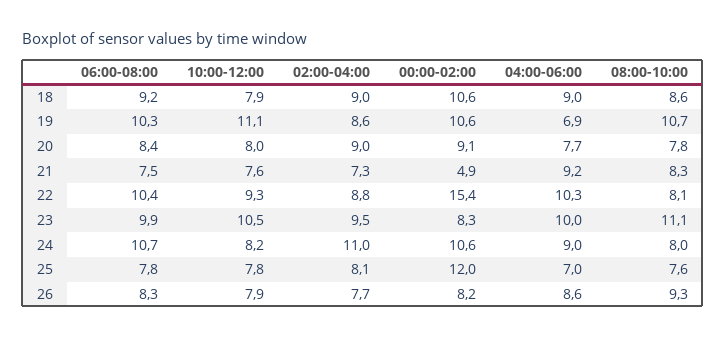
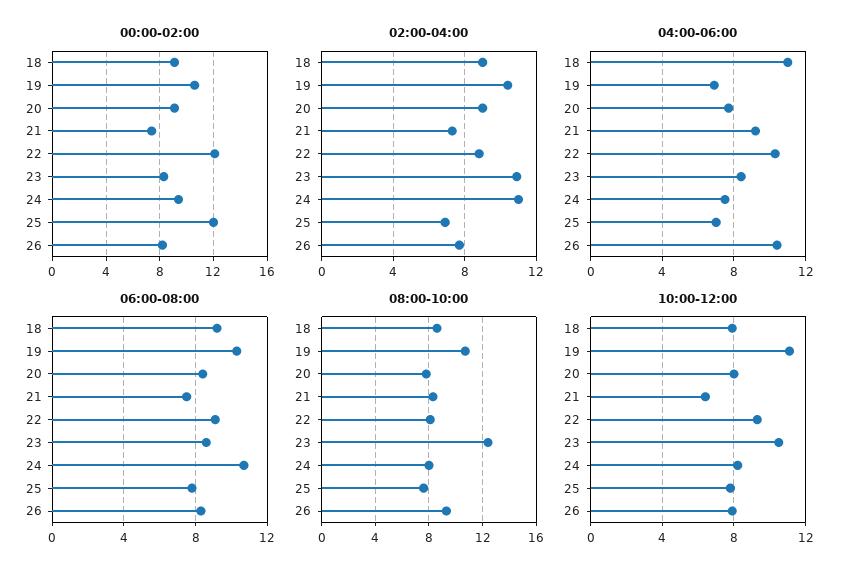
  {
    "06:00-08:00": {
      "18": 9.2,
      "19": 10.3,
      "20": 8.4,
      "21": 7.5,
-     "22": 10.4,
+     "22": 9,
-     "23": 9.9,
+     "23": 8.5,
      "24": 10.7,
      "25": 7.8,
      "26": 8.3
    },
    "10:00-12:00": {
      "18": 7.9,
      "19": 11.1,
      "20": 8,
-     "21": 7.6,
+     "21": 6.5,
      "22": 9.3,
      "23": 10.5,
      "24": 8.2,
      "25": 7.8,
      "26": 7.9
    },
    "02:00-04:00": {
      "18": 9,
-     "19": 8.6,
+     "19": 10.5,
      "20": 9,
      "21": 7.3,
      "22": 8.8,
-     "23": 9.5,
+     "23": 11,
      "24": 11,
-     "25": 8.1,
+     "25": 7,
      "26": 7.7
    },
    "00:00-02:00": {
-     "18": 10.6,
+     "18": 9,
      "19": 10.6,
      "20": 9.1,
-     "21": 4.9,
+     "21": 7.5,
-     "22": 15.4,
+     "22": 12,
      "23": 8.3,
-     "24": 10.6,
+     "24": 9.5,
      "25": 12,
      "26": 8.2
    },
    "04:00-06:00": {
-     "18": 9,
+     "18": 11,
      "19": 6.9,
      "20": 7.7,
      "21": 9.2,
      "22": 10.3,
-     "23": 10,
+     "23": 8.5,
-     "24": 9,
+     "24": 7.5,
      "25": 7,
-     "26": 8.6
+     "26": 10.5
    },
    "08:00-10:00": {
      "18": 8.6,
      "19": 10.7,
      "20": 7.8,
      "21": 8.3,
      "22": 8.1,
-     "23": 11.1,
+     "23": 12.5,
      "24": 8,
      "25": 7.6,
      "26": 9.3
    }
  }

